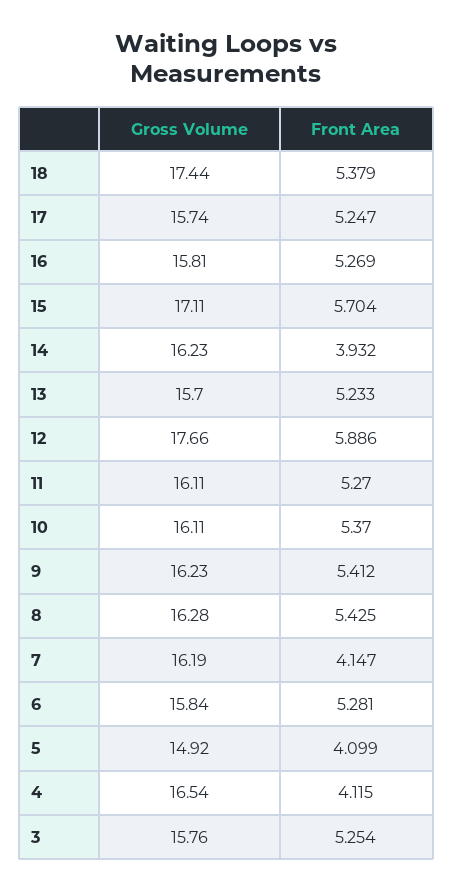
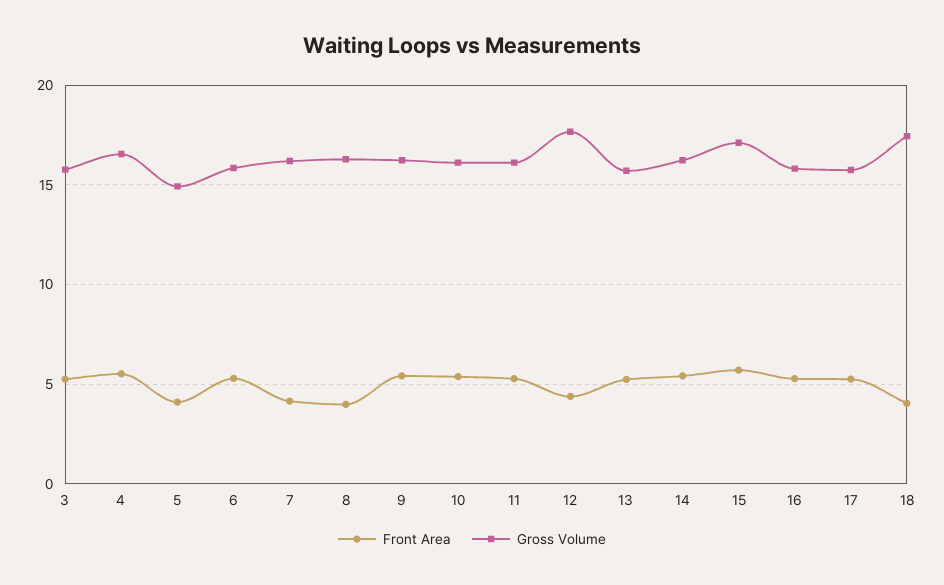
  {
    "Gross Volume": {
      "18": 17.44,
      "17": 15.74,
      "16": 15.81,
      "15": 17.11,
      "14": 16.23,
      "13": 15.7,
      "12": 17.66,
      "11": 16.11,
      "10": 16.11,
      "9": 16.23,
      "8": 16.28,
      "7": 16.19,
      "6": 15.84,
      "5": 14.92,
      "4": 16.54,
      "3": 15.76
    },
    "Front Area": {
-     "18": 5.379,
+     "18": 4,
      "17": 5.247,
      "16": 5.269,
      "15": 5.704,
-     "14": 3.932,
+     "14": 5.5,
      "13": 5.233,
-     "12": 5.886,
+     "12": 4.5,
      "11": 5.27,
      "10": 5.37,
      "9": 5.412,
-     "8": 5.425,
+     "8": 4,
      "7": 4.147,
      "6": 5.281,
      "5": 4.099,
-     "4": 4.115,
+     "4": 5.5,
      "3": 5.254
    }
  }

